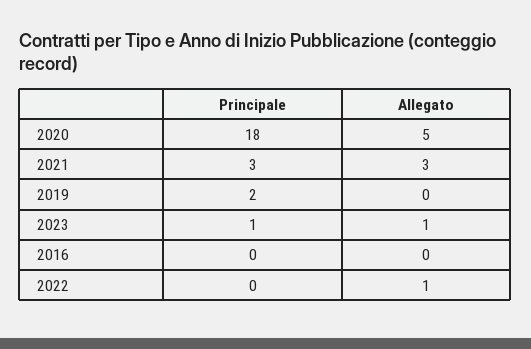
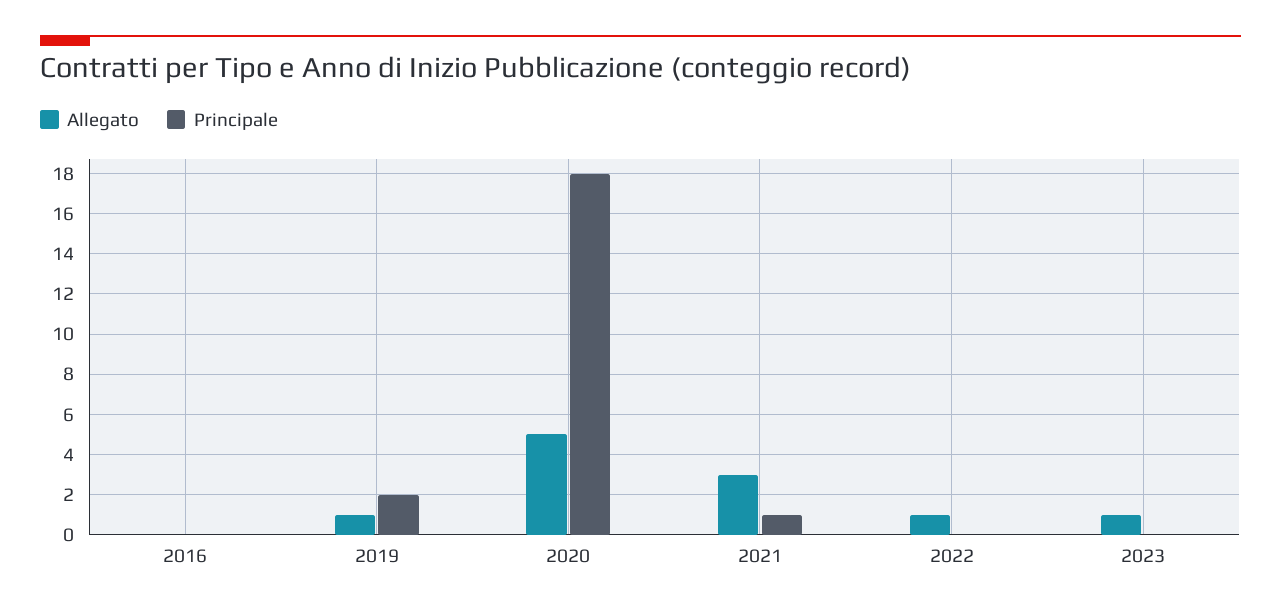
  {
    "Principale": {
      "2020": 18,
-     "2021": 3,
+     "2021": 1,
      "2019": 2,
-     "2023": 1,
+     "2023": 0,
      "2016": 0,
      "2022": 0
    },
    "Allegato": {
      "2020": 5,
      "2021": 3,
-     "2019": 0,
+     "2019": 1,
      "2023": 1,
      "2016": 0,
      "2022": 1
    }
  }

